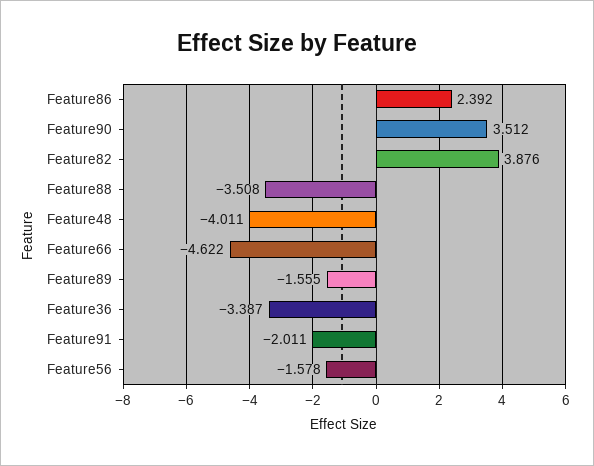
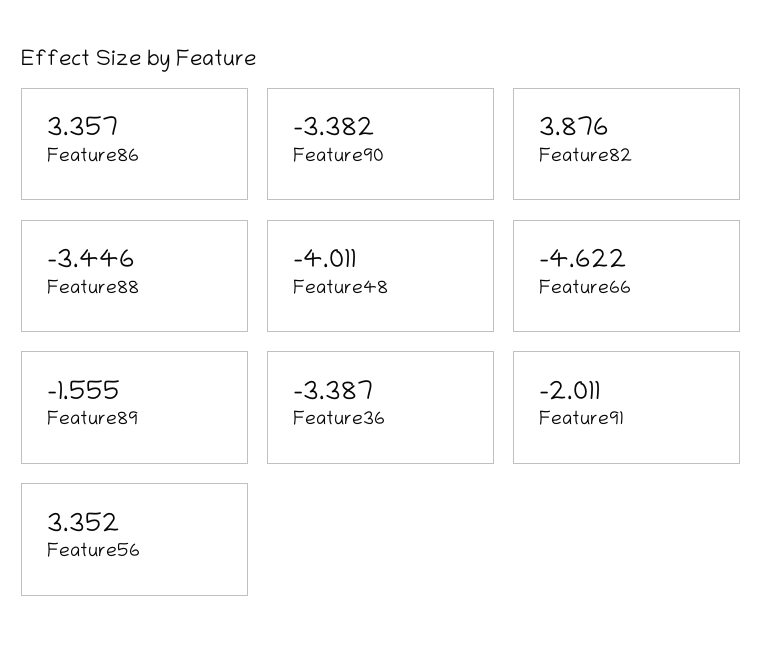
  {
-   "Feature86": 2.392,
+   "Feature86": 3.357,
-   "Feature90": 3.512,
+   "Feature90": -3.382,
    "Feature82": 3.876,
-   "Feature88": -3.508,
+   "Feature88": -3.446,
    "Feature48": -4.011,
    "Feature66": -4.622,
    "Feature89": -1.555,
    "Feature36": -3.387,
    "Feature91": -2.011,
-   "Feature56": -1.578
+   "Feature56": 3.352
  }

